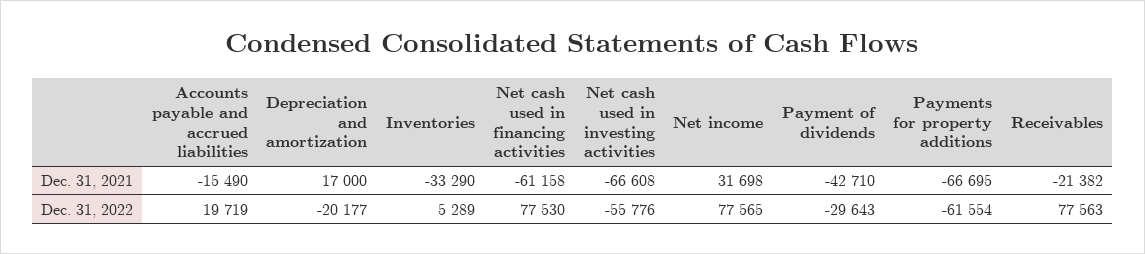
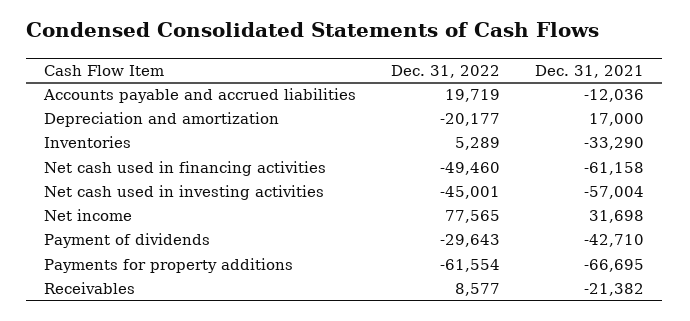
  {
    "Accounts payable and accrued liabilities": {
-     "Dec. 31, 2021": -15490,
+     "Dec. 31, 2021": -12036,
      "Dec. 31, 2022": 19719
    },
    "Depreciation and amortization": {
      "Dec. 31, 2021": 17000,
      "Dec. 31, 2022": -20177
    },
    "Inventories": {
      "Dec. 31, 2021": -33290,
      "Dec. 31, 2022": 5289
    },
    "Net cash used in financing activities": {
      "Dec. 31, 2021": -61158,
-     "Dec. 31, 2022": 77530
+     "Dec. 31, 2022": -49460
    },
    "Net cash used in investing activities": {
-     "Dec. 31, 2021": -66608,
+     "Dec. 31, 2021": -57004,
-     "Dec. 31, 2022": -55776
+     "Dec. 31, 2022": -45001
    },
    "Net income": {
      "Dec. 31, 2021": 31698,
      "Dec. 31, 2022": 77565
    },
    "Payment of dividends": {
      "Dec. 31, 2021": -42710,
      "Dec. 31, 2022": -29643
    },
    "Payments for property additions": {
      "Dec. 31, 2021": -66695,
      "Dec. 31, 2022": -61554
    },
    "Receivables": {
      "Dec. 31, 2021": -21382,
-     "Dec. 31, 2022": 77563
+     "Dec. 31, 2022": 8577
    }
  }

